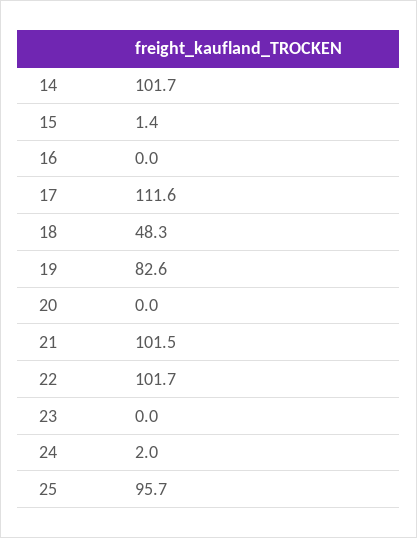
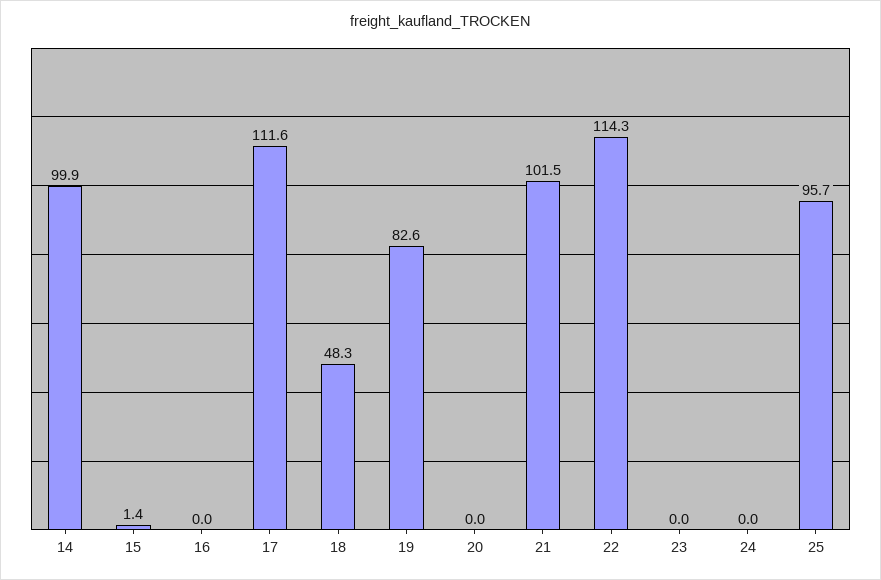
  {
-   "14": 101.7,
+   "14": 99.9,
    "15": 1.4,
    "16": 0,
    "17": 111.6,
    "18": 48.3,
    "19": 82.6,
    "20": 0,
    "21": 101.5,
-   "22": 101.7,
+   "22": 114.3,
    "23": 0,
-   "24": 2,
+   "24": 0,
    "25": 95.7
  }

